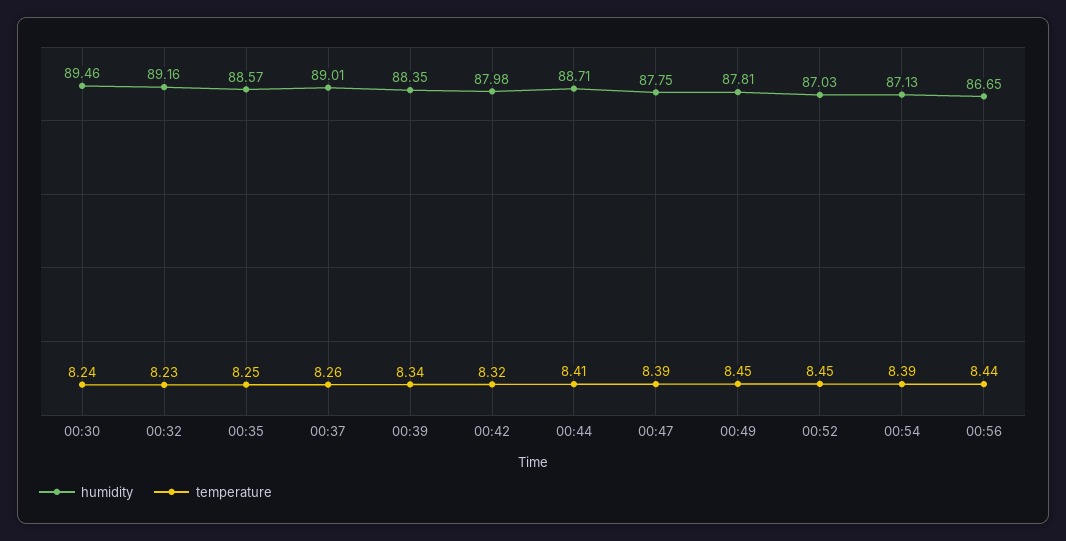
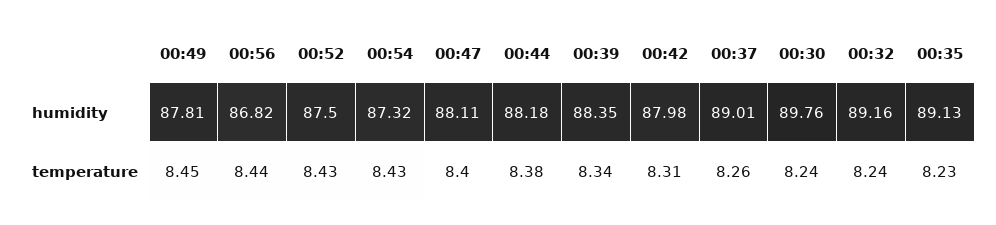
  {
    "humidity": {
-     "00:30": 89.46,
+     "00:30": 89.76,
      "00:32": 89.16,
-     "00:35": 88.57,
+     "00:35": 89.13,
      "00:37": 89.01,
      "00:39": 88.35,
      "00:42": 87.98,
-     "00:44": 88.71,
+     "00:44": 88.18,
-     "00:47": 87.75,
+     "00:47": 88.11,
      "00:49": 87.81,
-     "00:52": 87.03,
+     "00:52": 87.5,
-     "00:54": 87.13,
+     "00:54": 87.32,
-     "00:56": 86.65
+     "00:56": 86.82
    },
    "temperature": {
      "00:30": 8.24,
-     "00:32": 8.23,
+     "00:32": 8.24,
-     "00:35": 8.25,
+     "00:35": 8.23,
      "00:37": 8.26,
      "00:39": 8.34,
-     "00:42": 8.32,
+     "00:42": 8.31,
-     "00:44": 8.41,
+     "00:44": 8.38,
-     "00:47": 8.39,
+     "00:47": 8.4,
      "00:49": 8.45,
-     "00:52": 8.45,
+     "00:52": 8.43,
-     "00:54": 8.39,
+     "00:54": 8.43,
      "00:56": 8.44
    }
  }

